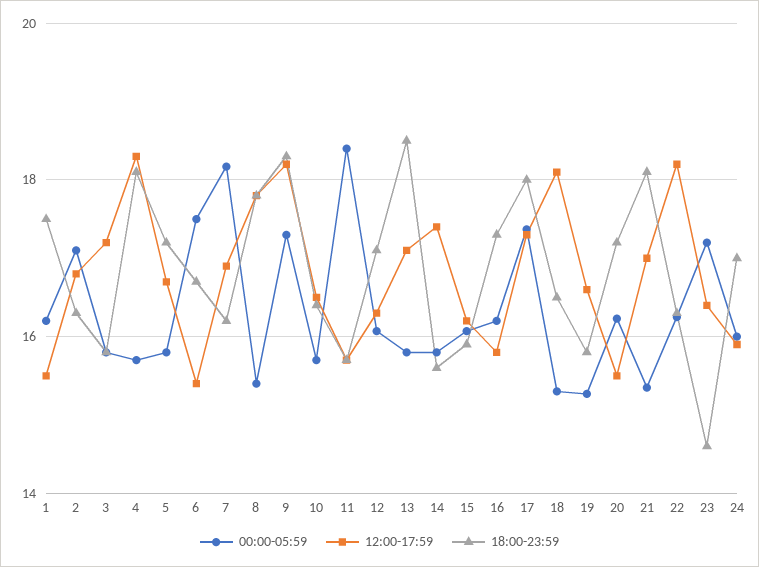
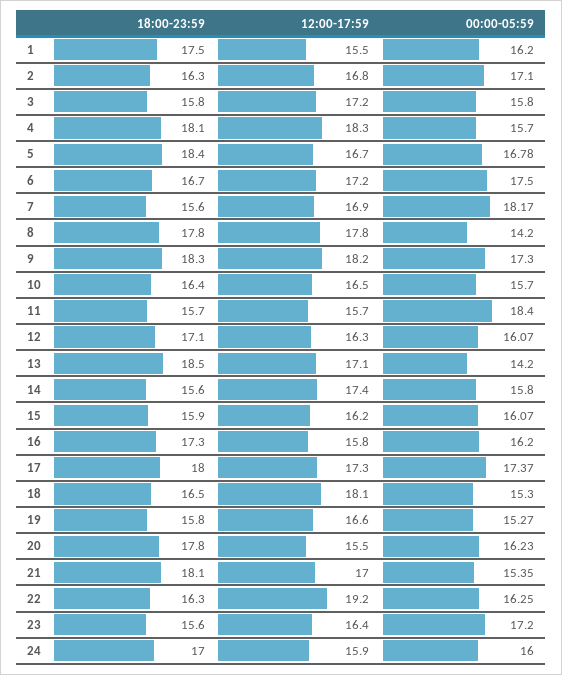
  {
    "00:00-05:59": {
      "1": 16.2,
      "2": 17.1,
      "3": 15.8,
      "4": 15.7,
-     "5": 15.8,
+     "5": 16.78,
      "6": 17.5,
      "7": 18.17,
-     "8": 15.4,
+     "8": 14.2,
      "9": 17.3,
      "10": 15.7,
      "11": 18.4,
      "12": 16.07,
-     "13": 15.8,
+     "13": 14.2,
      "14": 15.8,
      "15": 16.07,
      "16": 16.2,
      "17": 17.37,
      "18": 15.3,
      "19": 15.27,
      "20": 16.23,
      "21": 15.35,
      "22": 16.25,
      "23": 17.2,
      "24": 16
    },
    "12:00-17:59": {
      "1": 15.5,
      "2": 16.8,
      "3": 17.2,
      "4": 18.3,
      "5": 16.7,
-     "6": 15.4,
+     "6": 17.2,
      "7": 16.9,
      "8": 17.8,
      "9": 18.2,
      "10": 16.5,
      "11": 15.7,
      "12": 16.3,
      "13": 17.1,
      "14": 17.4,
      "15": 16.2,
      "16": 15.8,
      "17": 17.3,
      "18": 18.1,
      "19": 16.6,
      "20": 15.5,
      "21": 17,
-     "22": 18.2,
+     "22": 19.2,
      "23": 16.4,
      "24": 15.9
    },
    "18:00-23:59": {
      "1": 17.5,
      "2": 16.3,
      "3": 15.8,
      "4": 18.1,
-     "5": 17.2,
+     "5": 18.4,
      "6": 16.7,
-     "7": 16.2,
+     "7": 15.6,
      "8": 17.8,
      "9": 18.3,
      "10": 16.4,
      "11": 15.7,
      "12": 17.1,
      "13": 18.5,
      "14": 15.6,
      "15": 15.9,
      "16": 17.3,
      "17": 18,
      "18": 16.5,
      "19": 15.8,
-     "20": 17.2,
+     "20": 17.8,
      "21": 18.1,
      "22": 16.3,
-     "23": 14.6,
+     "23": 15.6,
      "24": 17
    }
  }

